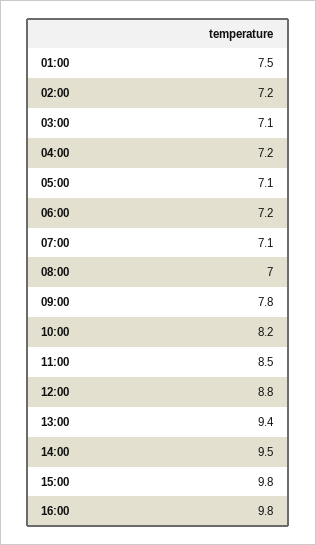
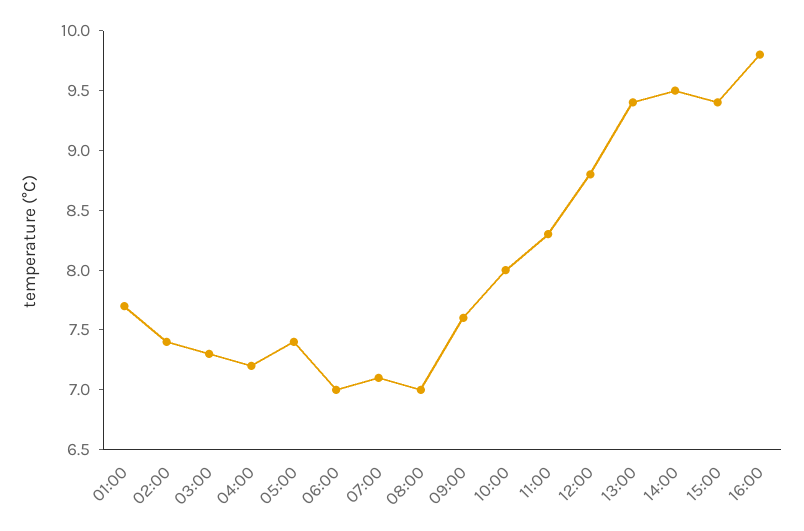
  {
-   "01:00": 7.5,
+   "01:00": 7.7,
-   "02:00": 7.2,
+   "02:00": 7.4,
-   "03:00": 7.1,
+   "03:00": 7.3,
    "04:00": 7.2,
-   "05:00": 7.1,
+   "05:00": 7.4,
-   "06:00": 7.2,
+   "06:00": 7,
    "07:00": 7.1,
    "08:00": 7,
-   "09:00": 7.8,
+   "09:00": 7.6,
-   "10:00": 8.2,
+   "10:00": 8,
-   "11:00": 8.5,
+   "11:00": 8.3,
    "12:00": 8.8,
    "13:00": 9.4,
    "14:00": 9.5,
-   "15:00": 9.8,
+   "15:00": 9.4,
    "16:00": 9.8
  }

